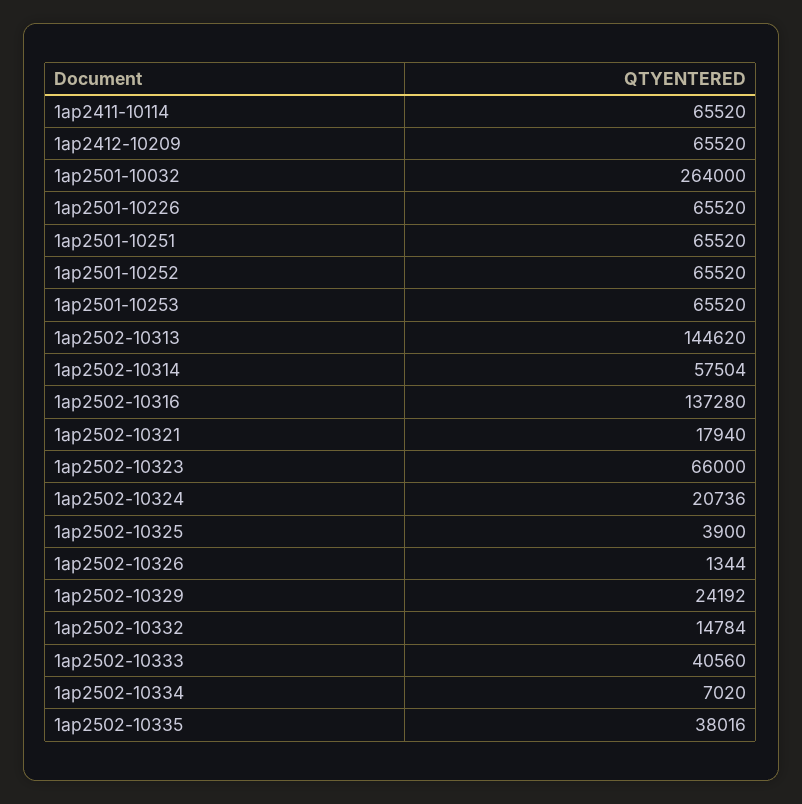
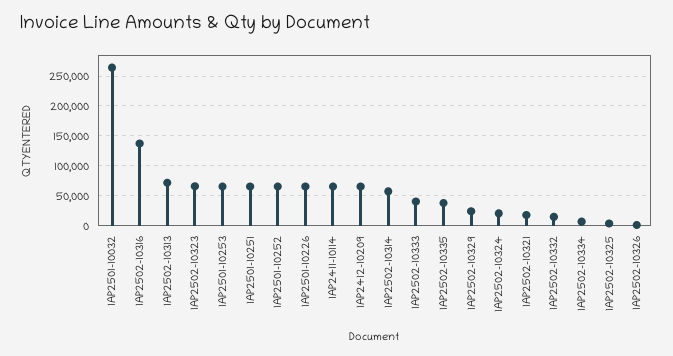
  {
    "1ap2411-10114": 65520,
    "1ap2412-10209": 65520,
    "1ap2501-10032": 264000,
    "1ap2501-10226": 65520,
    "1ap2501-10251": 65520,
    "1ap2501-10252": 65520,
    "1ap2501-10253": 65520,
-   "1ap2502-10313": 144620,
+   "1ap2502-10313": 75000,
    "1ap2502-10314": 57504,
    "1ap2502-10316": 137280,
    "1ap2502-10321": 17940,
    "1ap2502-10323": 66000,
    "1ap2502-10324": 20736,
    "1ap2502-10325": 3900,
    "1ap2502-10326": 1344,
    "1ap2502-10329": 24192,
    "1ap2502-10332": 14784,
    "1ap2502-10333": 40560,
    "1ap2502-10334": 7020,
    "1ap2502-10335": 38016
  }

